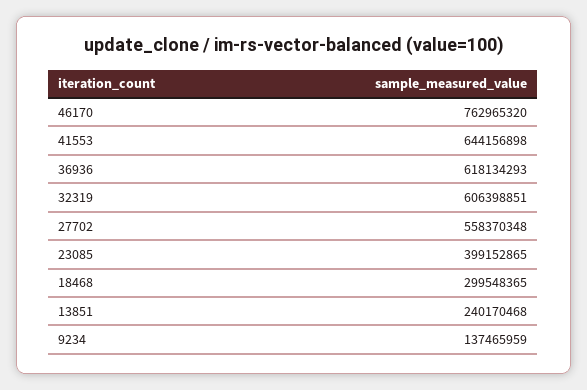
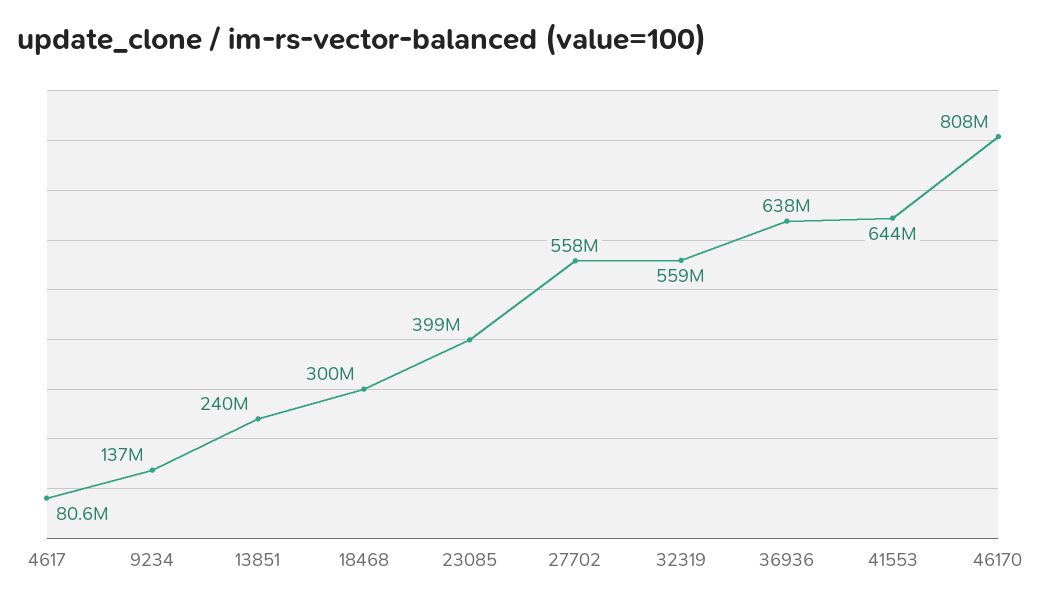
  {
-   "46170": 762965320,
+   "46170": 808000000,
    "41553": 644156898,
-   "36936": 618134293,
+   "36936": 638000000,
-   "32319": 606398851,
+   "32319": 559000000,
    "27702": 558370348,
    "23085": 399152865,
    "18468": 299548365,
    "13851": 240170468,
-   "9234": 137465959
+   "9234": 137465959,
+   "4617": 80600000
  }

